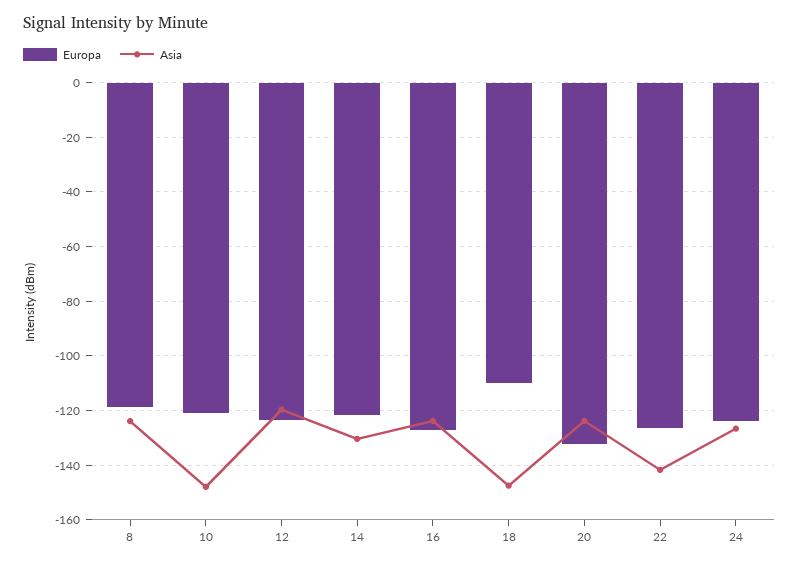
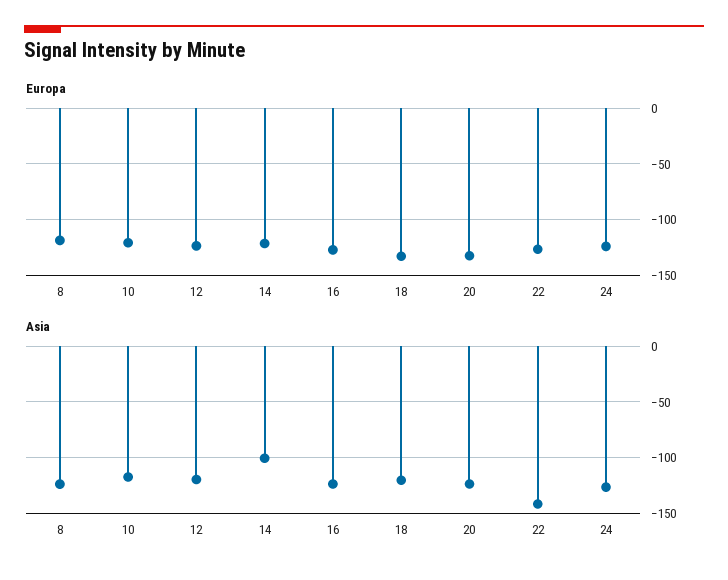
  {
    "Europa": {
      "8": -117.5,
      "10": -120,
      "12": -122.5,
      "14": -122.5,
      "16": -127.5,
-     "18": -110,
+     "18": -130,
      "20": -132.5,
      "22": -127.5,
      "24": -125
    },
    "Asia": {
      "8": -125,
-     "10": -147.5,
+     "10": -120,
      "12": -120,
-     "14": -130,
+     "14": -100,
      "16": -125,
-     "18": -147.5,
+     "18": -120,
      "20": -125,
      "22": -142.5,
      "24": -127.5
    }
  }

